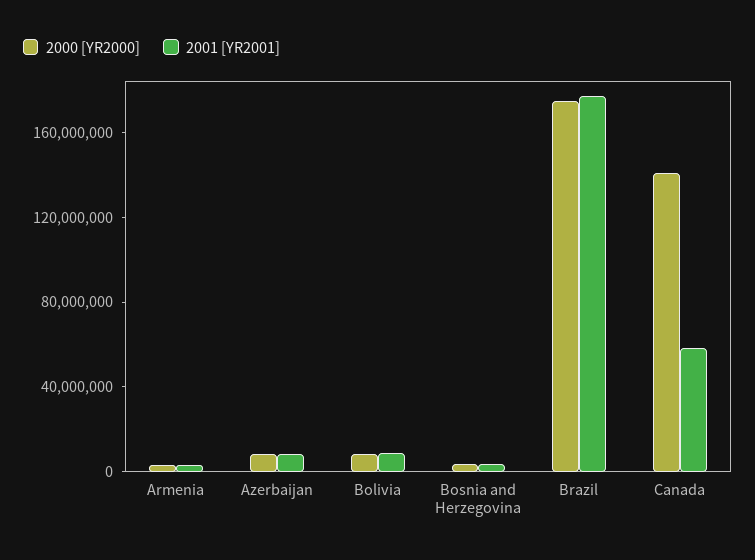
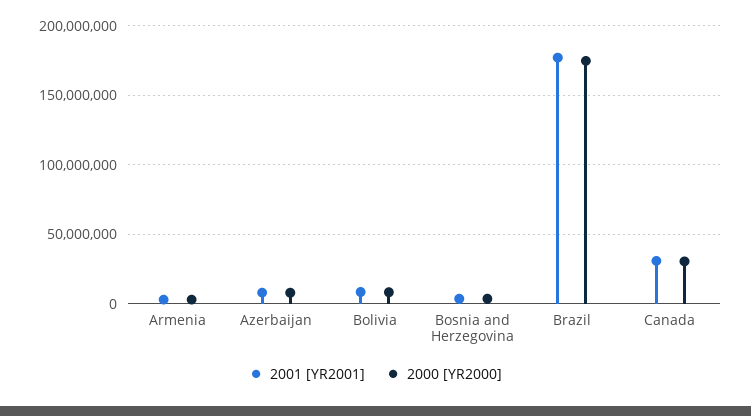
  {
    "2000 [YR2000]": {
      "Armenia": 5000000,
      "Azerbaijan": 10000000,
      "Bolivia": 10000000,
      "Bosnia and Herzegovina": 5000000,
      "Brazil": 175000000,
-     "Canada": 140000000
+     "Canada": 30000000
    },
    "2001 [YR2001]": {
      "Armenia": 5000000,
      "Azerbaijan": 10000000,
      "Bolivia": 10000000,
      "Bosnia and Herzegovina": 5000000,
      "Brazil": 175000000,
-     "Canada": 60000000
+     "Canada": 30000000
    }
  }

